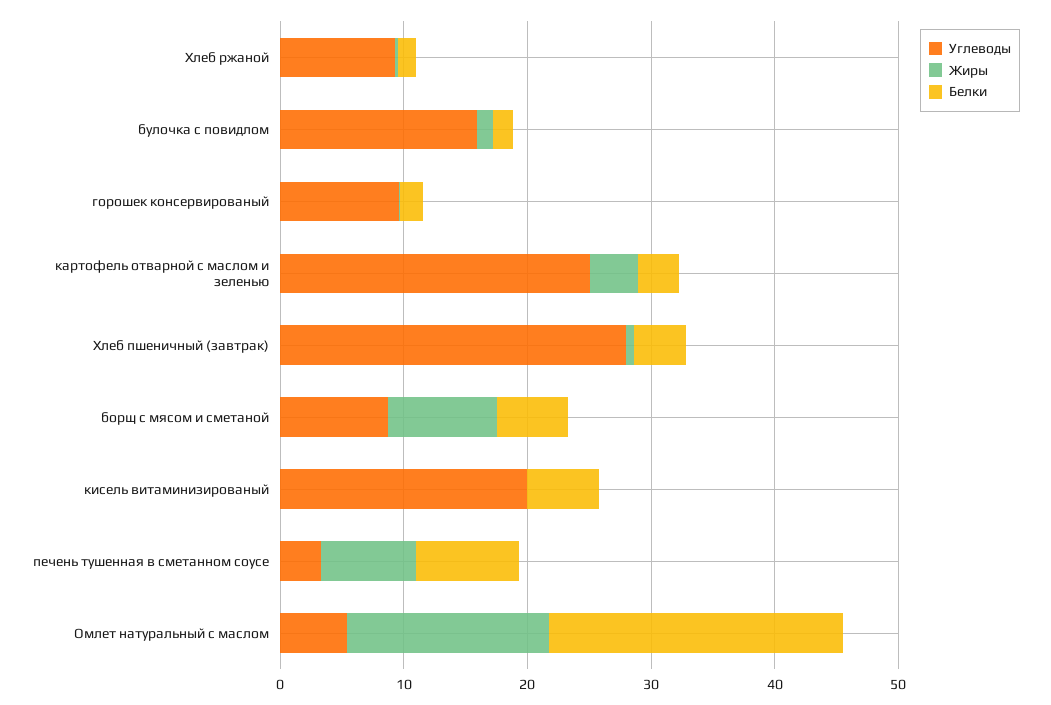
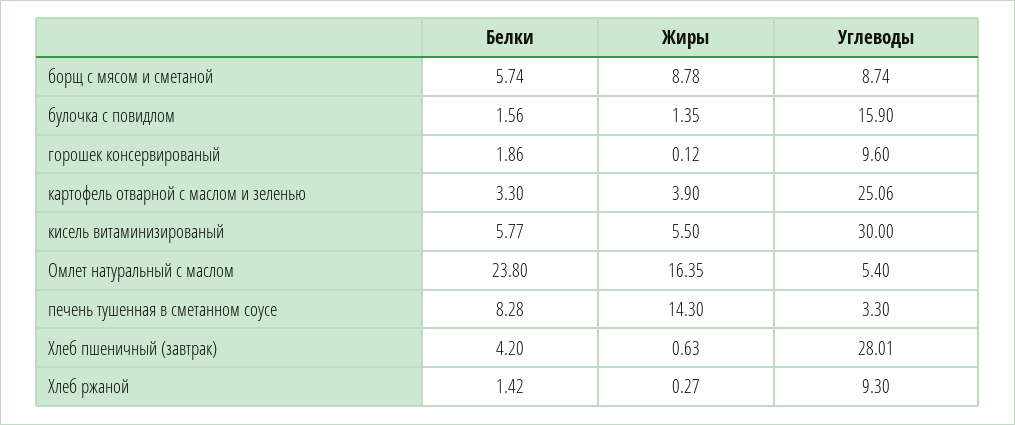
  {
    "Углеводы": {
      "Хлеб ржаной": 9.3,
      "булочка с повидлом": 15.9,
      "горошек консервированый": 9.6,
      "картофель отварной с маслом и зеленью": 25.06,
      "Хлеб пшеничный (завтрак)": 28.01,
      "борщ с мясом и сметаной": 8.74,
-     "кисель витаминизированый": 20,
+     "кисель витаминизированый": 30,
      "печень тушенная в сметанном соусе": 3.3,
      "Омлет натуральный с маслом": 5.4
    },
    "Жиры": {
      "Хлеб ржаной": 0.27,
      "булочка с повидлом": 1.35,
      "горошек консервированый": 0.12,
      "картофель отварной с маслом и зеленью": 3.9,
      "Хлеб пшеничный (завтрак)": 0.63,
      "борщ с мясом и сметаной": 8.78,
-     "кисель витаминизированый": 0,
+     "кисель витаминизированый": 5.5,
-     "печень тушенная в сметанном соусе": 8,
+     "печень тушенная в сметанном соусе": 14.3,
      "Омлет натуральный с маслом": 16.35
    },
    "Белки": {
      "Хлеб ржаной": 1.42,
      "булочка с повидлом": 1.56,
      "горошек консервированый": 1.86,
      "картофель отварной с маслом и зеленью": 3.3,
      "Хлеб пшеничный (завтрак)": 4.2,
      "борщ с мясом и сметаной": 5.74,
      "кисель витаминизированый": 5.77,
      "печень тушенная в сметанном соусе": 8.28,
      "Омлет натуральный с маслом": 23.8
    }
  }

